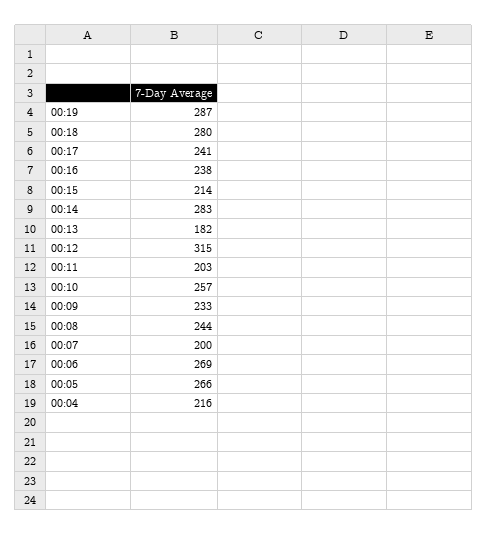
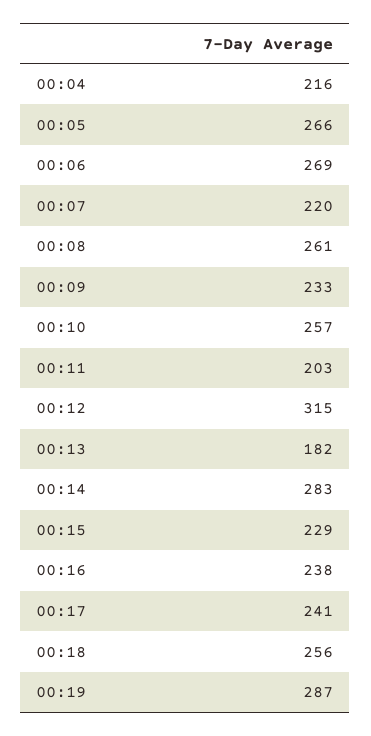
  {
    "00:19": 287,
-   "00:18": 280,
+   "00:18": 256,
    "00:17": 241,
    "00:16": 238,
-   "00:15": 214,
+   "00:15": 229,
    "00:14": 283,
    "00:13": 182,
    "00:12": 315,
    "00:11": 203,
    "00:10": 257,
    "00:09": 233,
-   "00:08": 244,
+   "00:08": 261,
-   "00:07": 200,
+   "00:07": 220,
    "00:06": 269,
    "00:05": 266,
    "00:04": 216
  }

